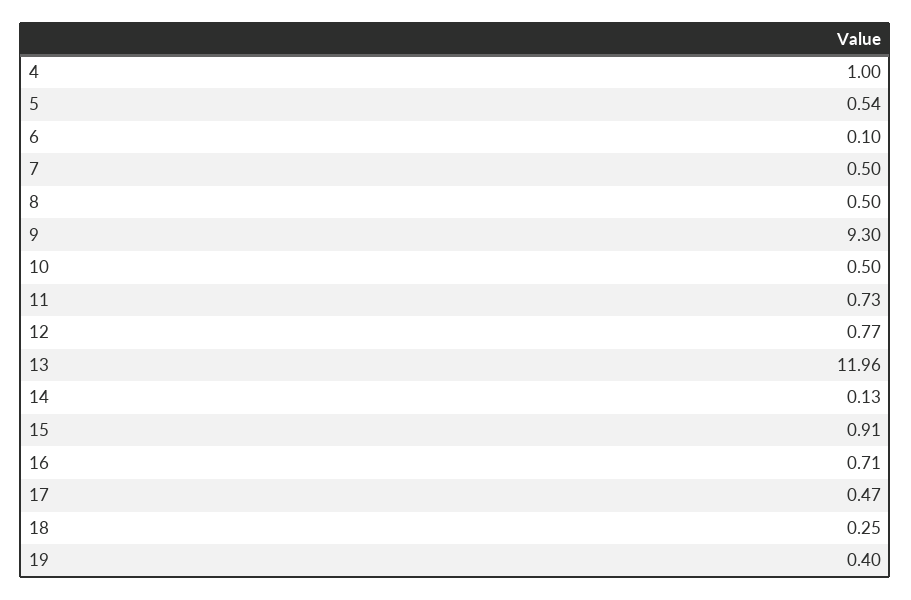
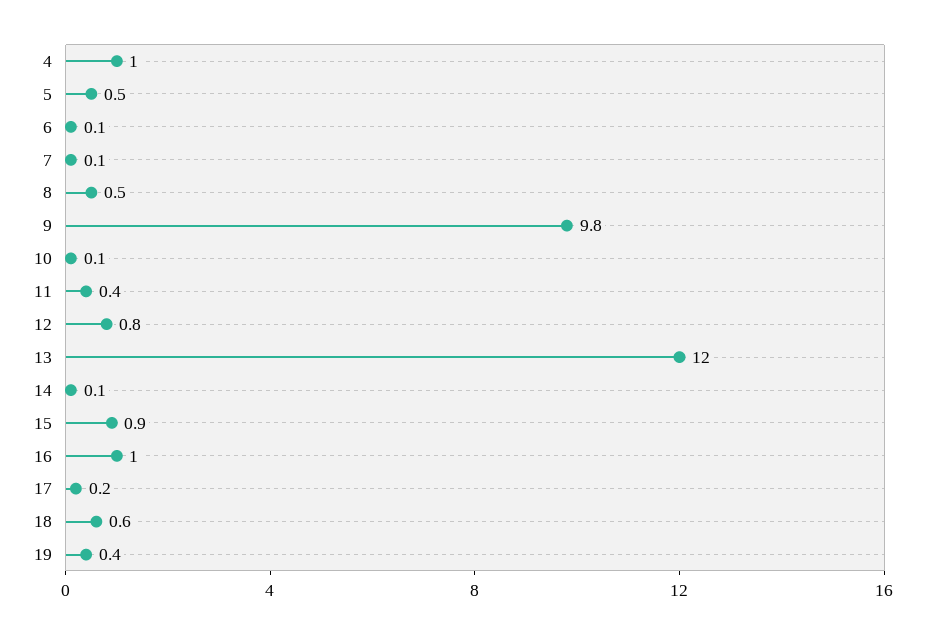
  {
    "4": 1,
    "5": 0.54,
    "6": 0.1,
-   "7": 0.5,
+   "7": 0.1,
    "8": 0.5,
-   "9": 9.3,
+   "9": 9.8,
-   "10": 0.5,
+   "10": 0.1,
-   "11": 0.73,
+   "11": 0.4,
    "12": 0.77,
    "13": 11.96,
    "14": 0.13,
    "15": 0.91,
-   "16": 0.71,
+   "16": 1,
-   "17": 0.47,
+   "17": 0.2,
-   "18": 0.25,
+   "18": 0.6,
    "19": 0.4
  }

